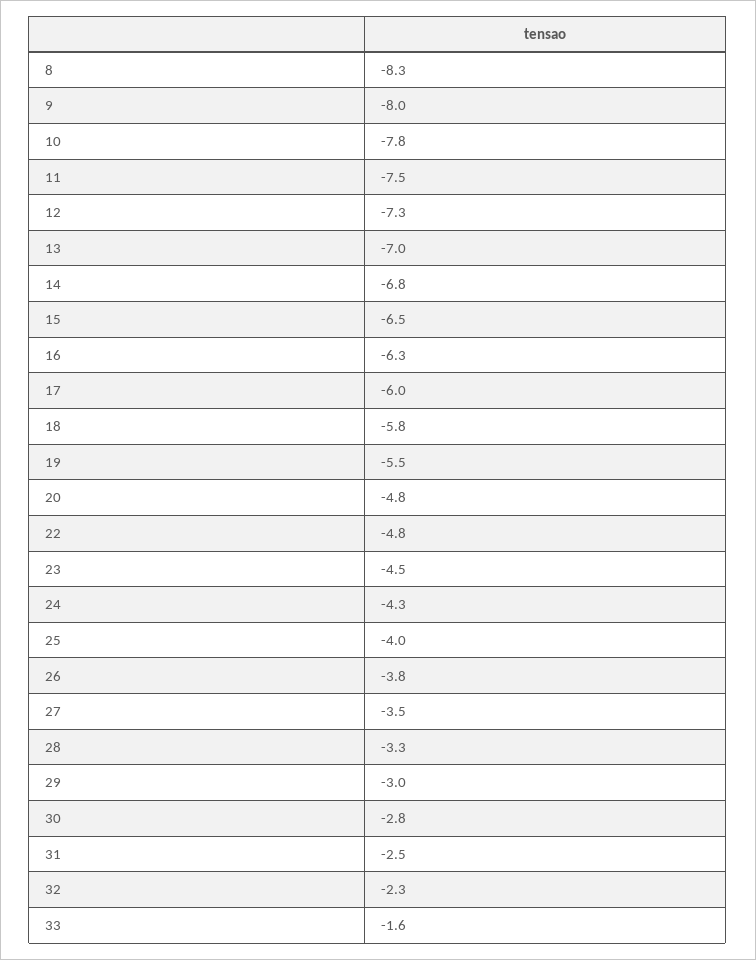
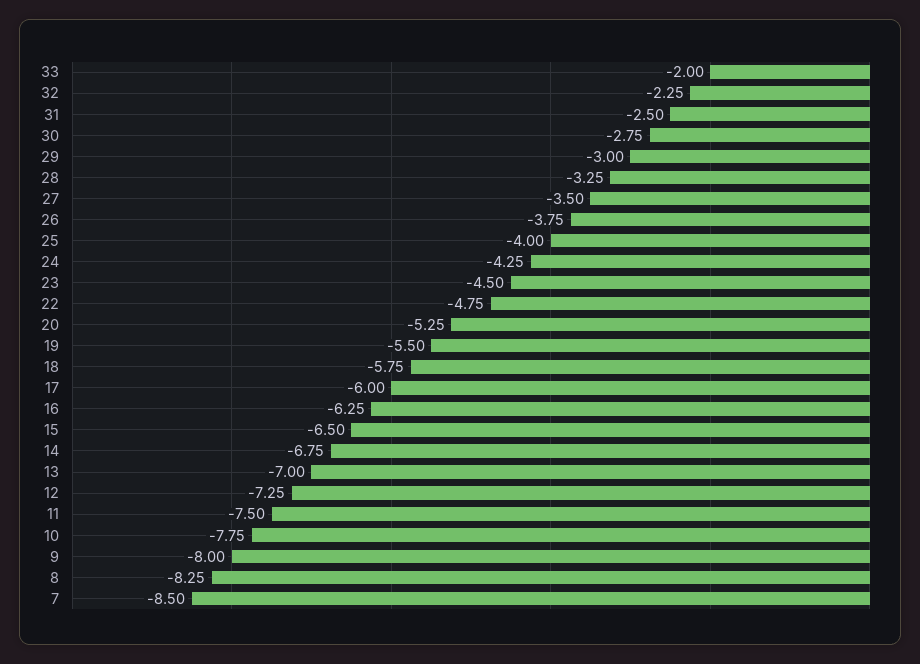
  {
    "8": -8.25,
    "9": -8,
    "10": -7.75,
    "11": -7.5,
    "12": -7.25,
    "13": -7,
    "14": -6.75,
    "15": -6.5,
    "16": -6.25,
    "17": -6,
    "18": -5.75,
    "19": -5.5,
-   "20": -4.8,
+   "20": -5.25,
    "22": -4.75,
    "23": -4.5,
    "24": -4.25,
    "25": -4,
    "26": -3.75,
    "27": -3.5,
    "28": -3.25,
    "29": -3,
    "30": -2.75,
    "31": -2.5,
    "32": -2.25,
-   "33": -1.6
+   "33": -2,
+   "7": -8.5
  }

